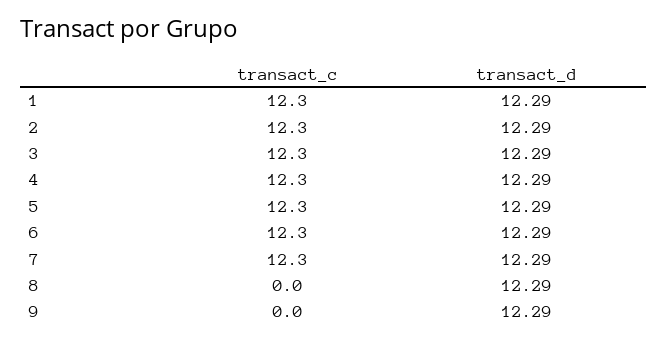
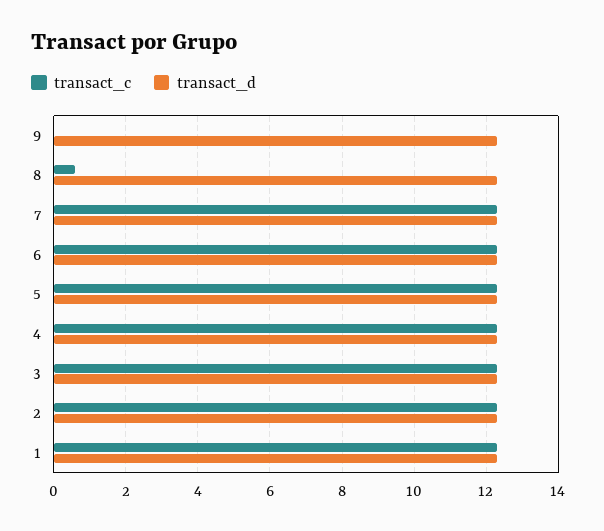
  {
    "transact_c": {
      "1": 12.3,
      "2": 12.3,
      "3": 12.3,
      "4": 12.3,
      "5": 12.3,
      "6": 12.3,
      "7": 12.3,
-     "8": 0,
+     "8": 0.6,
      "9": 0
    },
    "transact_d": {
      "1": 12.29,
      "2": 12.29,
      "3": 12.29,
      "4": 12.29,
      "5": 12.29,
      "6": 12.29,
      "7": 12.29,
      "8": 12.29,
      "9": 12.29
    }
  }

